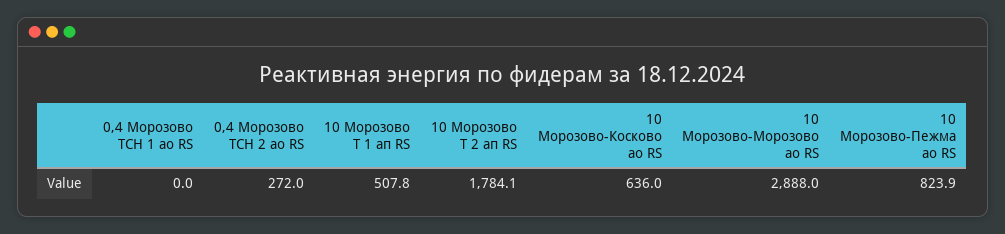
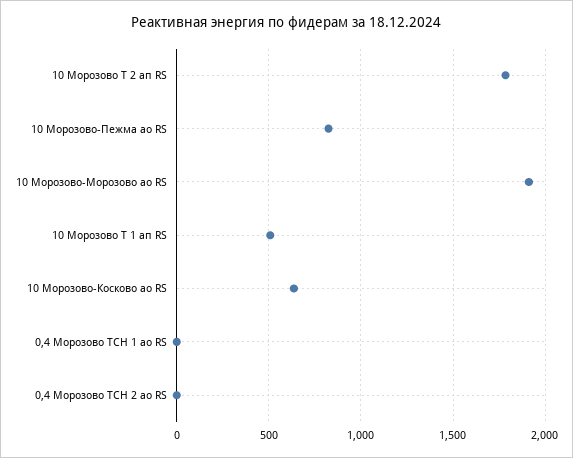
  {
    "0,4 Морозово ТСН 1 ао RS": 0,
-   "0,4 Морозово ТСН 2 ао RS": 272,
+   "0,4 Морозово ТСН 2 ао RS": 0,
    "10 Морозово Т 1 ап RS": 507.8,
    "10 Морозово Т 2 ап RS": 1784.1,
    "10 Морозово-Косково ао RS": 636,
-   "10 Морозово-Морозово ао RS": 2888,
+   "10 Морозово-Морозово ао RS": 1900,
    "10 Морозово-Пежма ао RS": 823.9
  }

